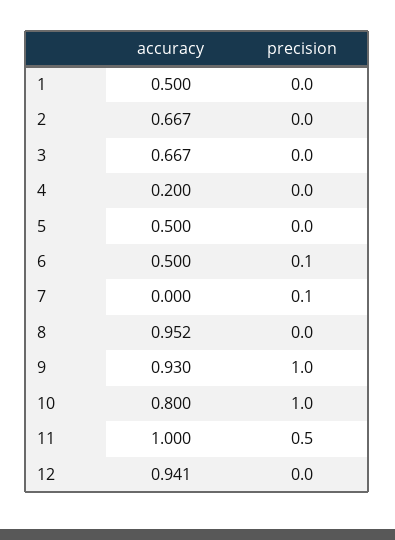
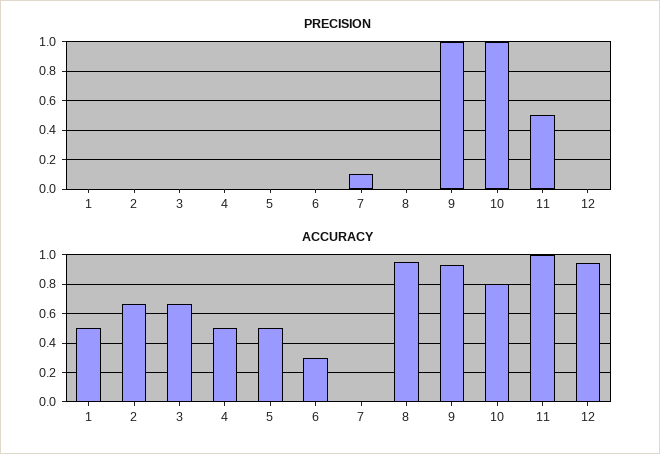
  {
    "accuracy": {
      "1": 0.5,
      "2": 0.667,
      "3": 0.667,
-     "4": 0.2,
+     "4": 0.5,
      "5": 0.5,
-     "6": 0.5,
+     "6": 0.3,
      "7": 0,
      "8": 0.952,
      "9": 0.93,
      "10": 0.8,
      "11": 1,
      "12": 0.941
    },
    "precision": {
      "1": 0,
      "2": 0,
      "3": 0,
      "4": 0,
      "5": 0,
-     "6": 0.1,
+     "6": 0,
      "7": 0.1,
      "8": 0,
      "9": 1,
      "10": 1,
      "11": 0.5,
      "12": 0
    }
  }

